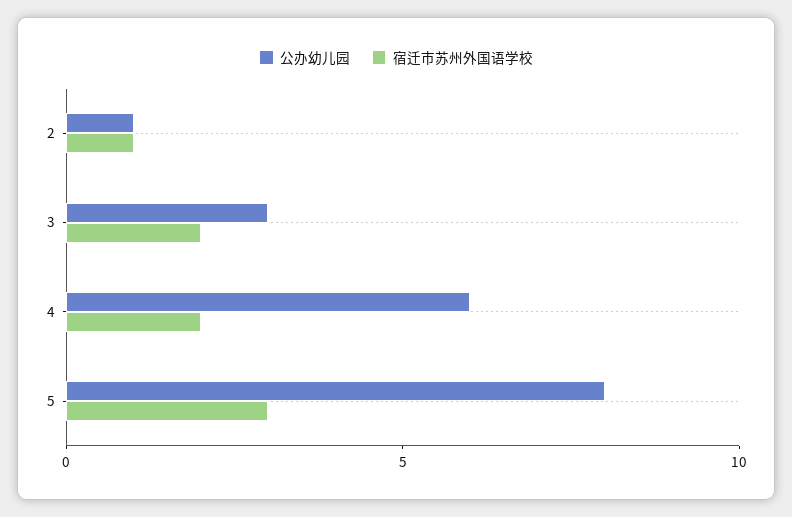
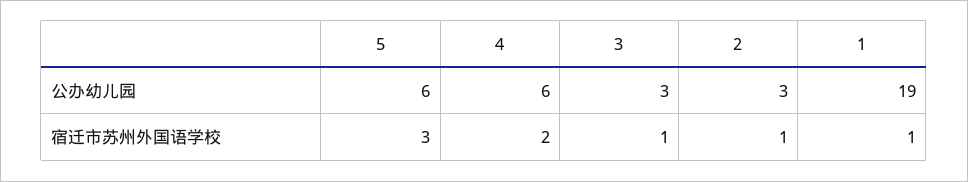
  {
    "公办幼儿园": {
-     "2": 1,
+     "2": 3,
      "3": 3,
      "4": 6,
-     "5": 8
+     "5": 6,
+     "1": 19
    },
    "宿迁市苏州外国语学校": {
      "2": 1,
-     "3": 2,
+     "3": 1,
      "4": 2,
-     "5": 3
+     "5": 3,
+     "1": 1
    }
  }

